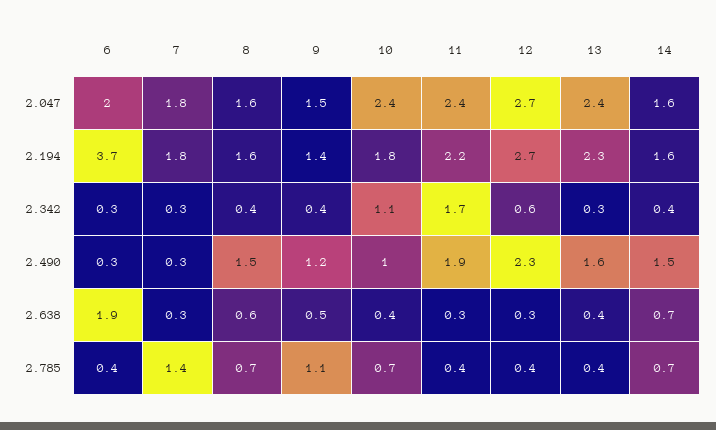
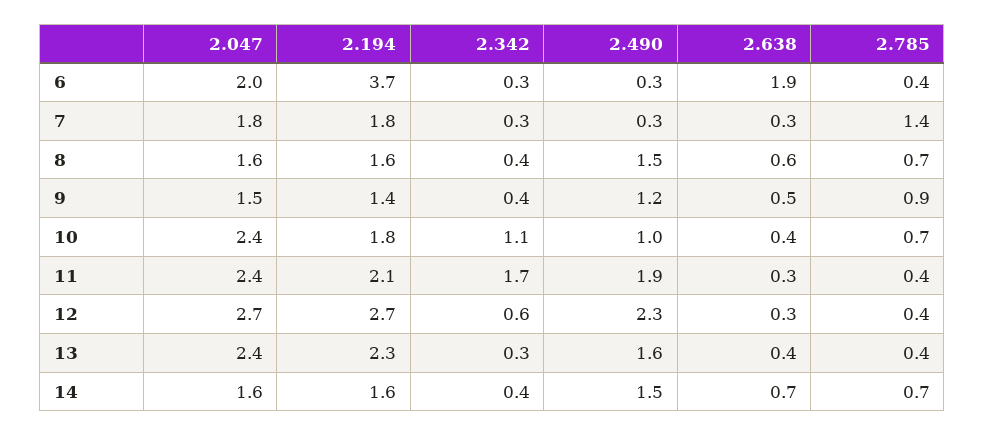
  {
    "6": {
      "2.047": 2,
      "2.194": 3.7,
      "2.342": 0.3,
      "2.490": 0.3,
      "2.638": 1.9,
      "2.785": 0.4
    },
    "7": {
      "2.047": 1.8,
      "2.194": 1.8,
      "2.342": 0.3,
      "2.490": 0.3,
      "2.638": 0.3,
      "2.785": 1.4
    },
    "8": {
      "2.047": 1.6,
      "2.194": 1.6,
      "2.342": 0.4,
      "2.490": 1.5,
      "2.638": 0.6,
      "2.785": 0.7
    },
    "9": {
      "2.047": 1.5,
      "2.194": 1.4,
      "2.342": 0.4,
      "2.490": 1.2,
      "2.638": 0.5,
-     "2.785": 1.1
+     "2.785": 0.9
    },
    "10": {
      "2.047": 2.4,
      "2.194": 1.8,
      "2.342": 1.1,
      "2.490": 1,
      "2.638": 0.4,
      "2.785": 0.7
    },
    "11": {
      "2.047": 2.4,
-     "2.194": 2.2,
+     "2.194": 2.1,
      "2.342": 1.7,
      "2.490": 1.9,
      "2.638": 0.3,
      "2.785": 0.4
    },
    "12": {
      "2.047": 2.7,
      "2.194": 2.7,
      "2.342": 0.6,
      "2.490": 2.3,
      "2.638": 0.3,
      "2.785": 0.4
    },
    "13": {
      "2.047": 2.4,
      "2.194": 2.3,
      "2.342": 0.3,
      "2.490": 1.6,
      "2.638": 0.4,
      "2.785": 0.4
    },
    "14": {
      "2.047": 1.6,
      "2.194": 1.6,
      "2.342": 0.4,
      "2.490": 1.5,
      "2.638": 0.7,
      "2.785": 0.7
    }
  }

